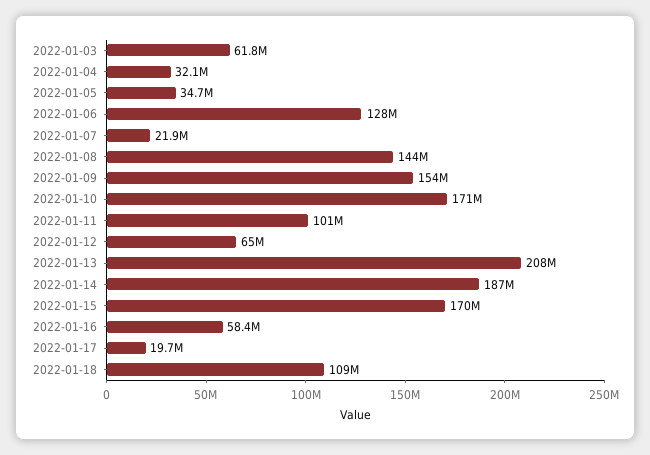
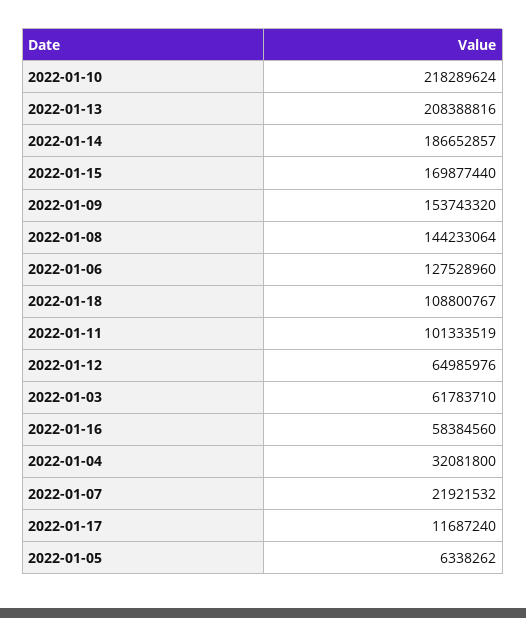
  {
    "2022-01-03": 61783710,
    "2022-01-04": 32081800,
-   "2022-01-05": 34700000,
+   "2022-01-05": 6338262,
    "2022-01-06": 127528960,
    "2022-01-07": 21921532,
    "2022-01-08": 144233064,
    "2022-01-09": 153743320,
-   "2022-01-10": 171000000,
+   "2022-01-10": 218289624,
    "2022-01-11": 101333519,
    "2022-01-12": 64985976,
    "2022-01-13": 208388816,
    "2022-01-14": 186652857,
    "2022-01-15": 169877440,
    "2022-01-16": 58384560,
-   "2022-01-17": 19700000,
+   "2022-01-17": 11687240,
    "2022-01-18": 108800767
  }

